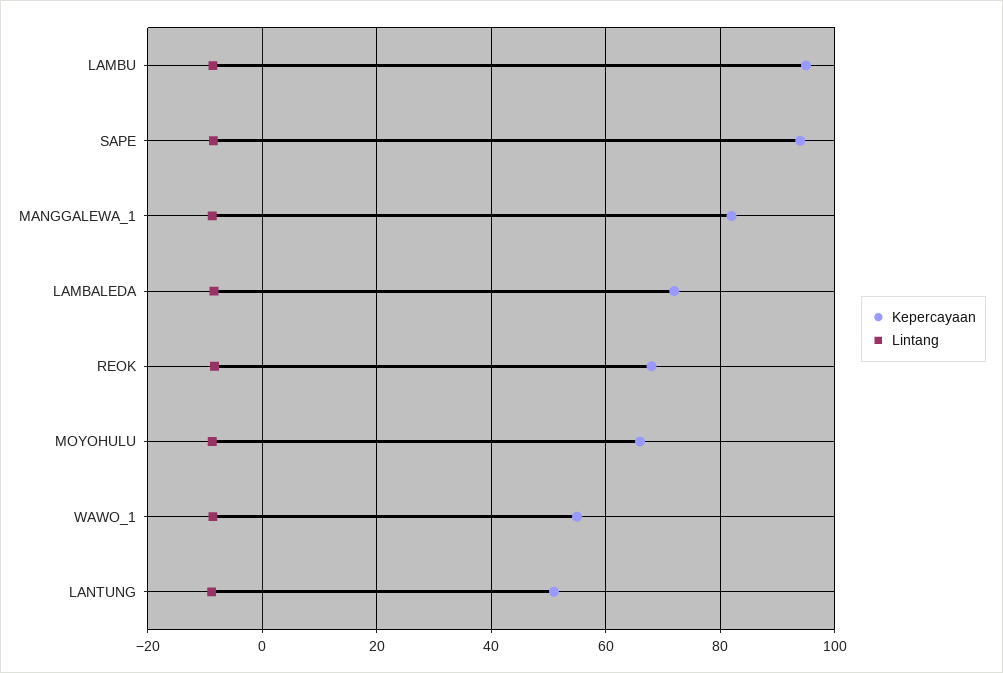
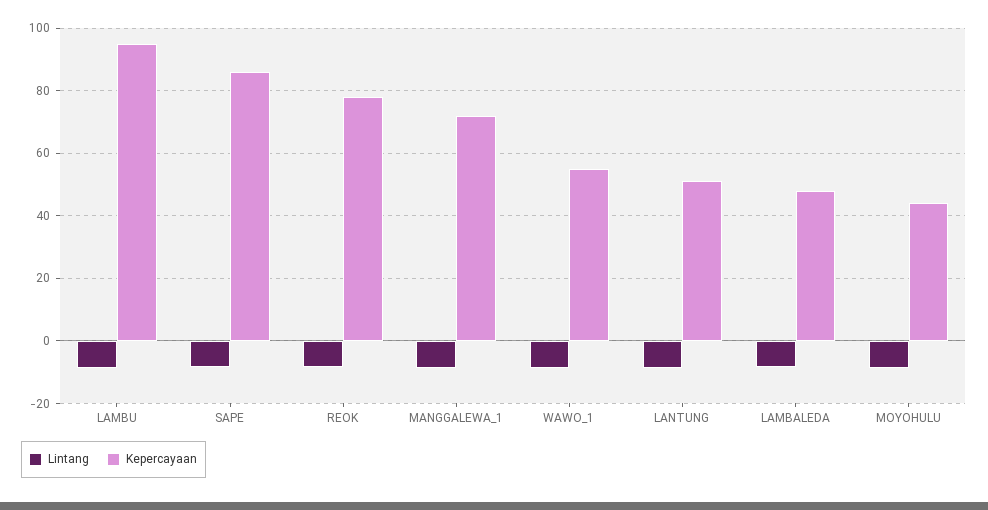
  {
    "Kepercayaan": {
      "LAMBU": 96,
-     "SAPE": 94,
+     "SAPE": 86,
-     "MANGGALEWA_1": 82,
+     "MANGGALEWA_1": 72,
-     "LAMBALEDA": 72,
+     "LAMBALEDA": 48,
-     "REOK": 68,
+     "REOK": 78,
-     "MOYOHULU": 66,
+     "MOYOHULU": 44,
      "WAWO_1": 56,
      "LANTUNG": 52
    },
    "Lintang": {
      "LAMBU": -8,
      "SAPE": -8,
      "MANGGALEWA_1": -8,
      "LAMBALEDA": -8,
      "REOK": -8,
      "MOYOHULU": -8,
      "WAWO_1": -8,
      "LANTUNG": -8
    }
  }

